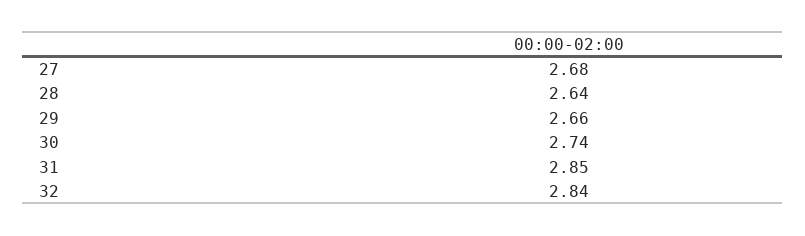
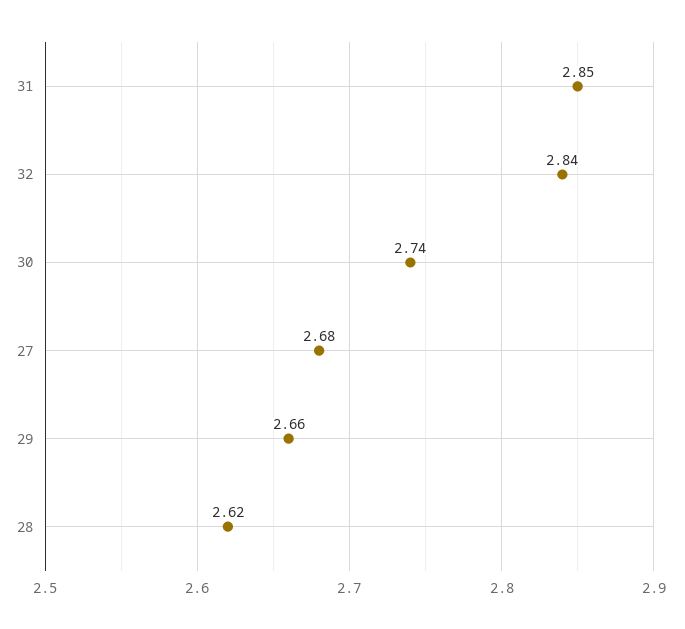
  {
    "27": 2.68,
-   "28": 2.64,
+   "28": 2.62,
    "29": 2.66,
    "30": 2.74,
    "31": 2.85,
    "32": 2.84
  }

